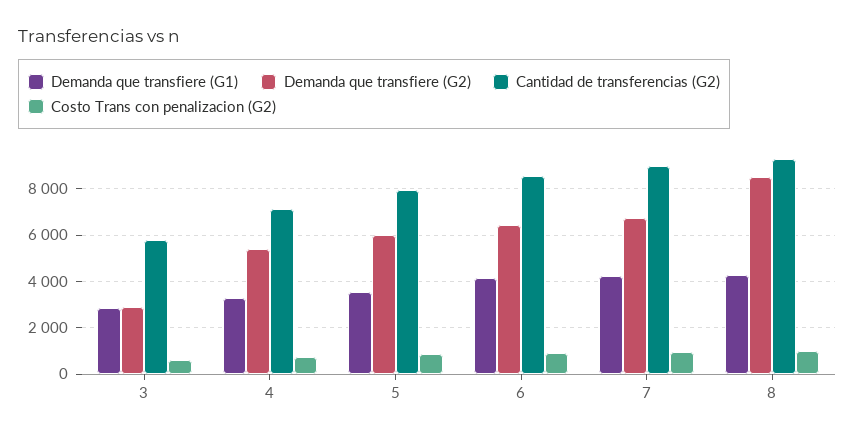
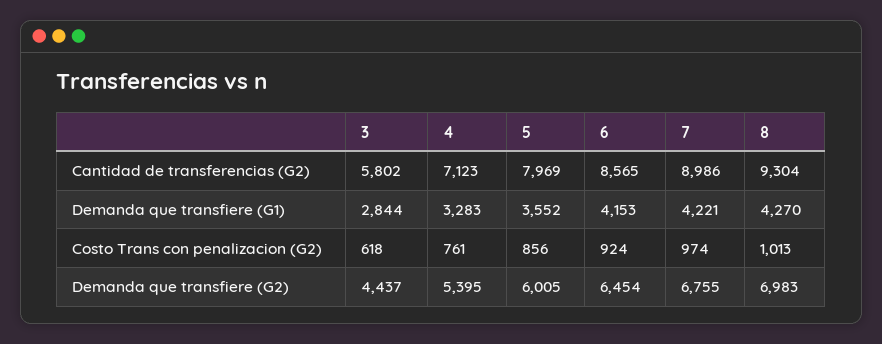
  {
    "Demanda que transfiere (G1)": {
      "3": 2844,
      "4": 3283,
      "5": 3552,
      "6": 4153,
      "7": 4221,
      "8": 4270
    },
    "Demanda que transfiere (G2)": {
-     "3": 3000,
+     "3": 4437,
      "4": 5395,
      "5": 6005,
      "6": 6454,
      "7": 6755,
-     "8": 8500
+     "8": 6983
    },
    "Cantidad de transferencias (G2)": {
      "3": 5802,
      "4": 7123,
      "5": 7969,
      "6": 8565,
      "7": 8986,
      "8": 9304
    },
    "Costo Trans con penalizacion (G2)": {
      "3": 618,
      "4": 761,
      "5": 856,
      "6": 924,
      "7": 974,
      "8": 1013
    }
  }

